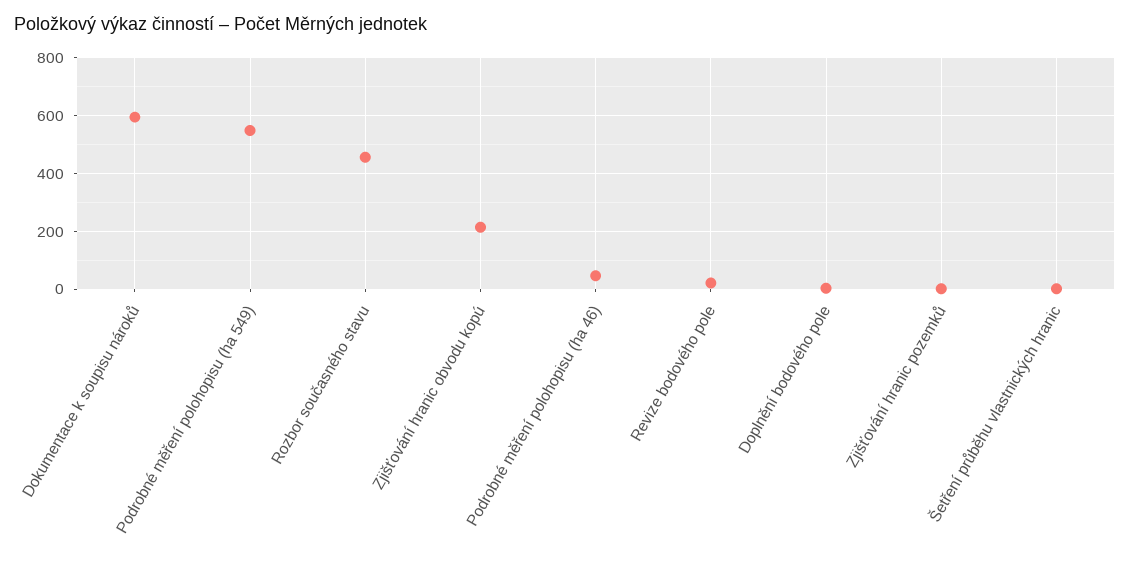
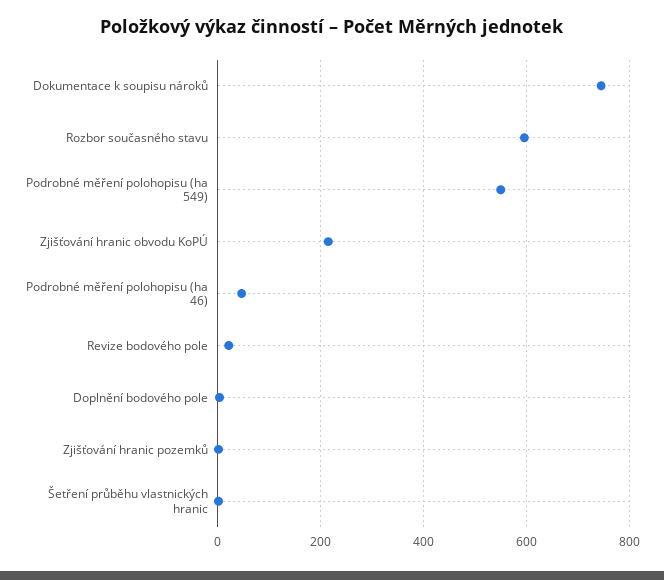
  {
-   "Dokumentace k soupisu nároků": 600,
+   "Dokumentace k soupisu nároků": 740,
    "Podrobné měření polohopisu (ha 549)": 540,
-   "Rozbor současného stavu": 450,
+   "Rozbor současného stavu": 600,
    "Zjišťování hranic obvodu kopú": 220,
    "Podrobné měření polohopisu (ha 46)": 40,
    "Revize bodového pole": 20,
    "Doplnění bodového pole": 0,
    "Zjišťování hranic pozemků": 0,
    "Šetření průběhu vlastnických hranic": 0
  }

